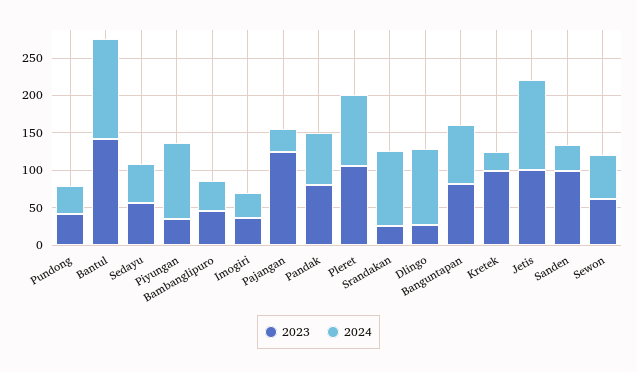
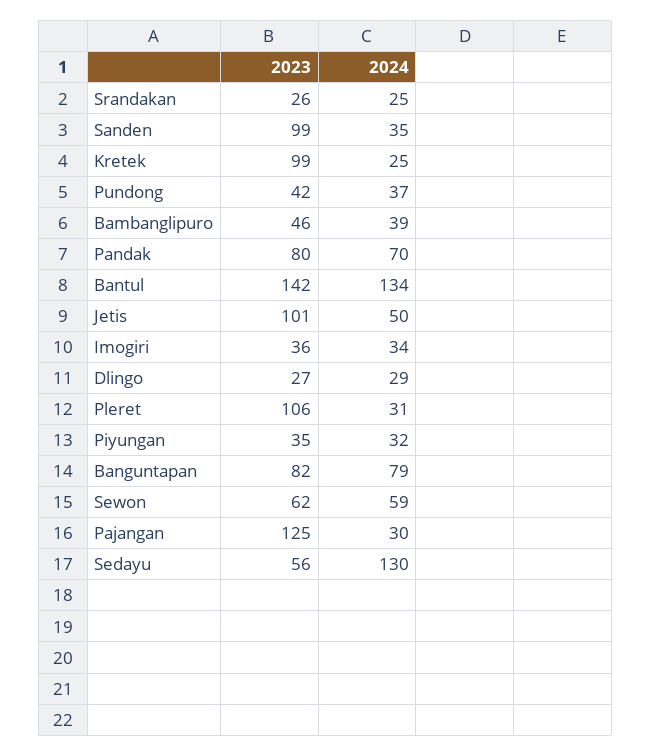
  {
    "2023": {
      "Pundong": 42,
      "Bantul": 142,
      "Sedayu": 56,
      "Piyungan": 35,
      "Bambanglipuro": 46,
      "Imogiri": 36,
      "Pajangan": 125,
      "Pandak": 80,
      "Pleret": 106,
      "Srandakan": 26,
      "Dlingo": 27,
      "Banguntapan": 82,
      "Kretek": 99,
      "Jetis": 101,
      "Sanden": 99,
      "Sewon": 62
    },
    "2024": {
      "Pundong": 37,
      "Bantul": 134,
-     "Sedayu": 50,
+     "Sedayu": 130,
-     "Piyungan": 100,
+     "Piyungan": 32,
      "Bambanglipuro": 39,
      "Imogiri": 34,
      "Pajangan": 30,
      "Pandak": 70,
-     "Pleret": 100,
+     "Pleret": 31,
-     "Srandakan": 100,
+     "Srandakan": 25,
-     "Dlingo": 100,
+     "Dlingo": 29,
      "Banguntapan": 79,
      "Kretek": 25,
-     "Jetis": 125,
+     "Jetis": 50,
      "Sanden": 35,
      "Sewon": 59
    }
  }

